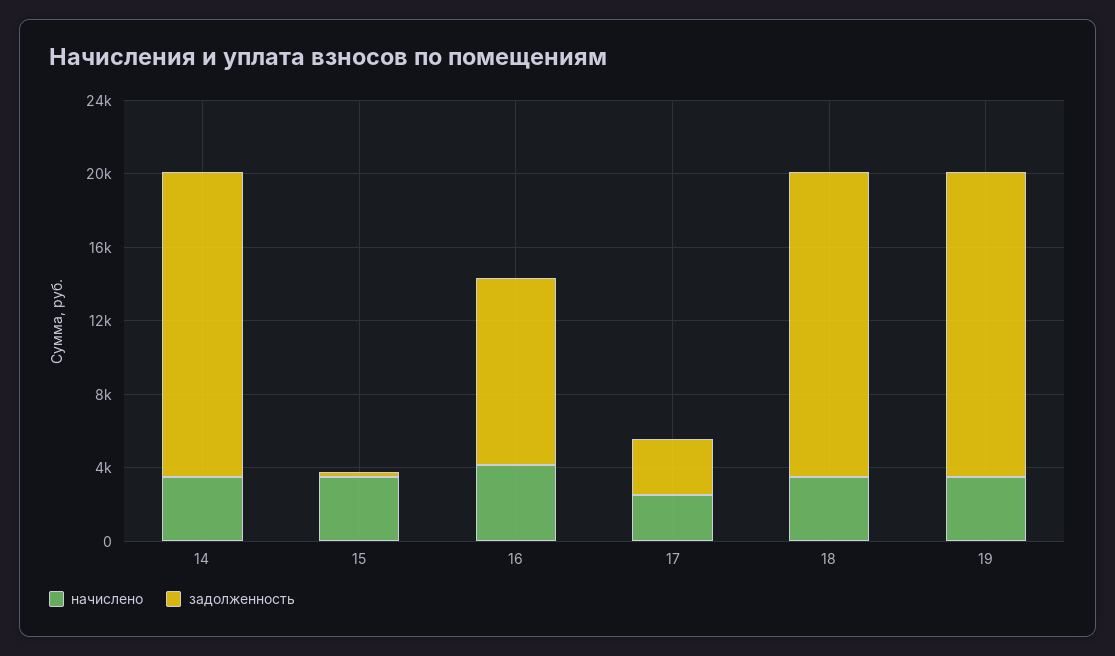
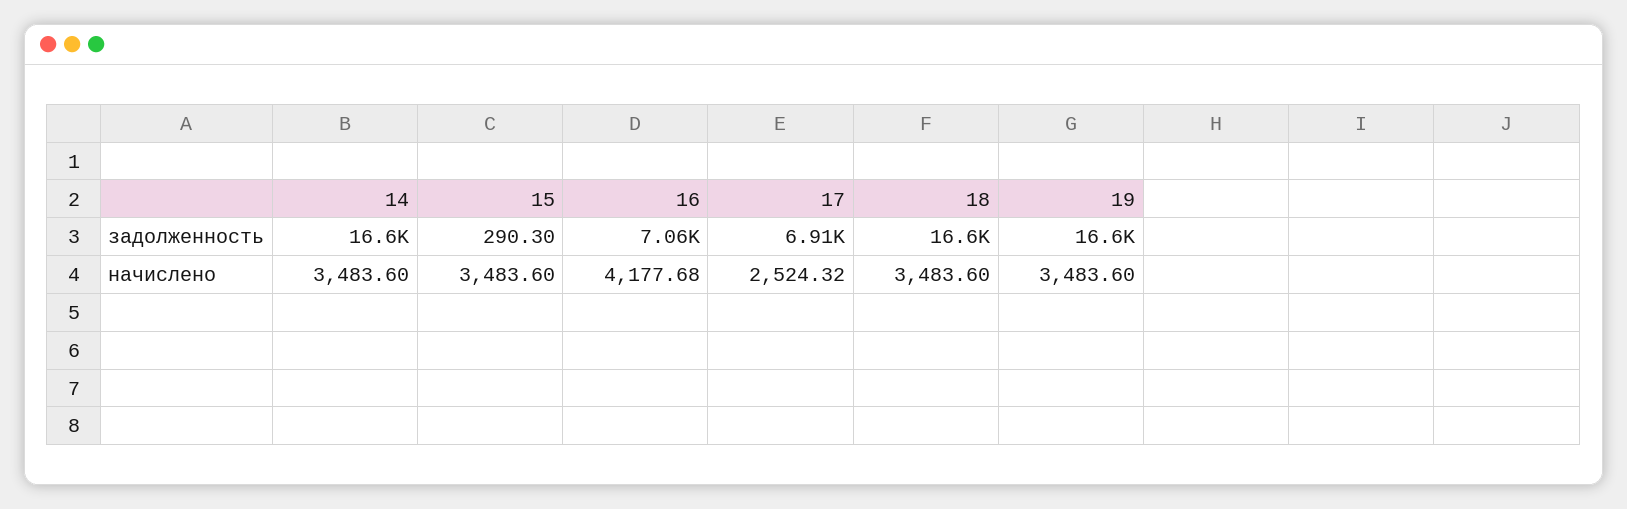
  {
    "начислено": {
      "14": 3483.6,
      "15": 3483.6,
      "16": 4177.68,
      "17": 2524.32,
      "18": 3483.6,
      "19": 3483.6
    },
    "задолженность": {
      "14": 16600,
      "15": 290.3,
-     "16": 10000,
+     "16": 7060,
-     "17": 3000,
+     "17": 6910,
      "18": 16600,
      "19": 16600
    }
  }

